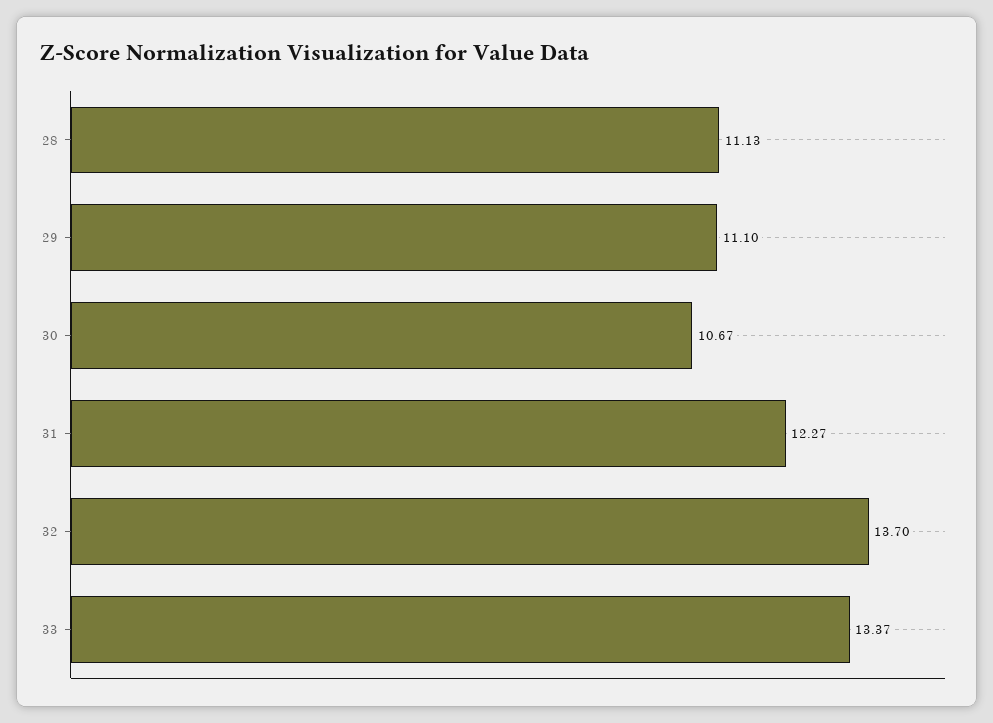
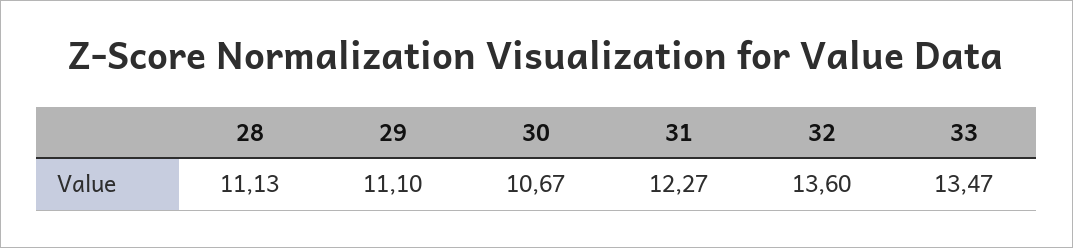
  {
    "28": 11.13,
    "29": 11.1,
    "30": 10.67,
    "31": 12.27,
-   "32": 13.7,
+   "32": 13.6,
-   "33": 13.37
+   "33": 13.47
  }

